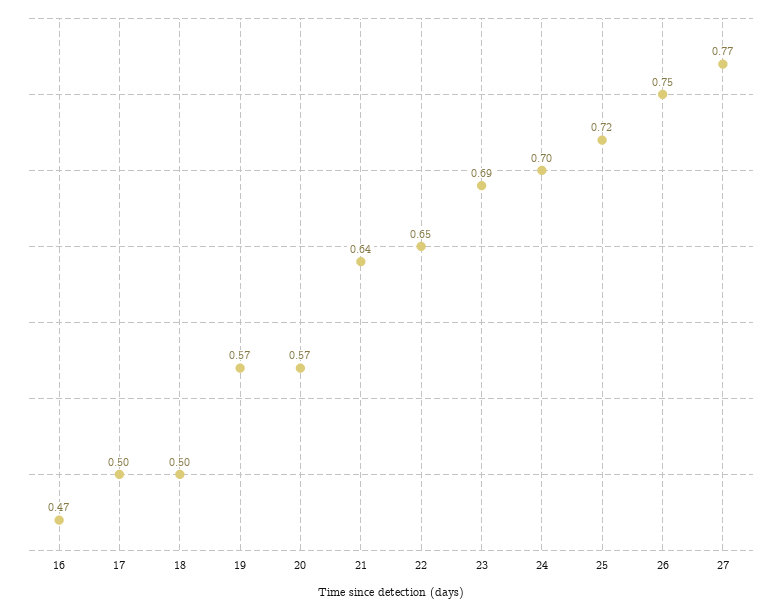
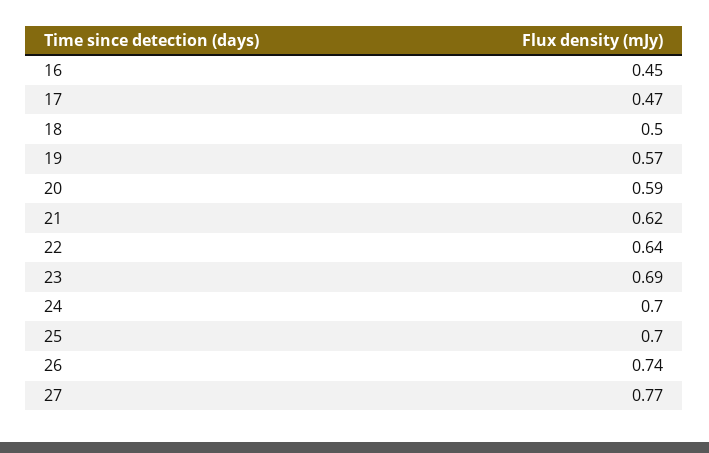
  {
-   "16": 0.47,
+   "16": 0.45,
-   "17": 0.5,
+   "17": 0.47,
    "18": 0.5,
    "19": 0.57,
-   "20": 0.57,
+   "20": 0.59,
-   "21": 0.64,
+   "21": 0.62,
-   "22": 0.65,
+   "22": 0.64,
    "23": 0.69,
    "24": 0.7,
-   "25": 0.72,
+   "25": 0.7,
-   "26": 0.75,
+   "26": 0.74,
    "27": 0.77
  }

